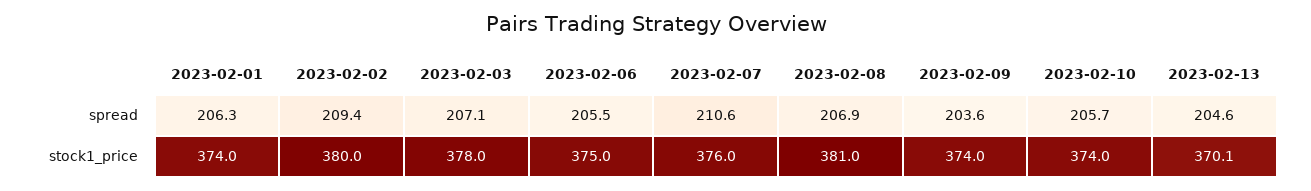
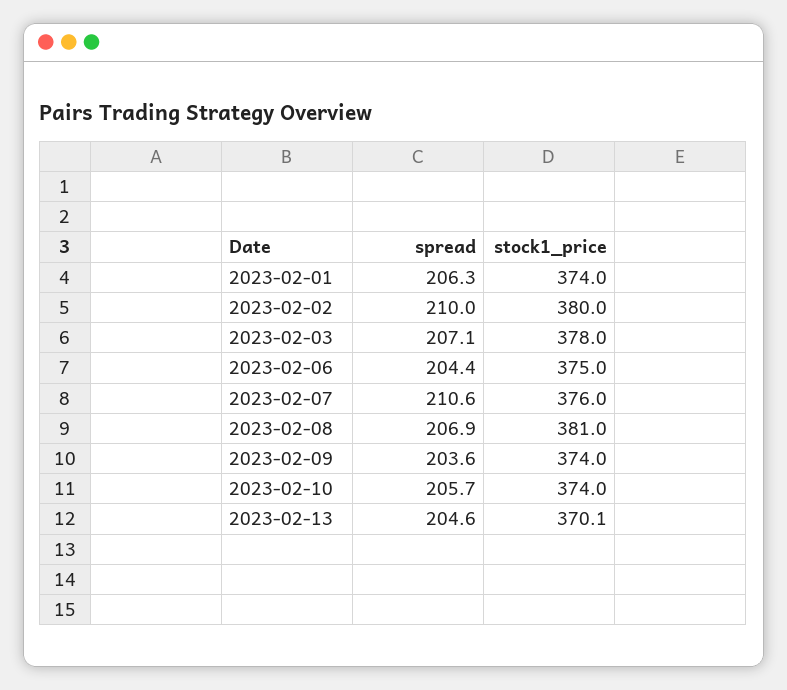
  {
    "2023-02-01": {
      "spread": 206.3,
      "stock1_price": 374
    },
    "2023-02-02": {
-     "spread": 209.4,
+     "spread": 210,
      "stock1_price": 380
    },
    "2023-02-03": {
      "spread": 207.1,
      "stock1_price": 378
    },
    "2023-02-06": {
-     "spread": 205.5,
+     "spread": 204.4,
      "stock1_price": 375
    },
    "2023-02-07": {
      "spread": 210.6,
      "stock1_price": 376
    },
    "2023-02-08": {
      "spread": 206.9,
      "stock1_price": 381
    },
    "2023-02-09": {
      "spread": 203.6,
      "stock1_price": 374
    },
    "2023-02-10": {
      "spread": 205.7,
      "stock1_price": 374
    },
    "2023-02-13": {
      "spread": 204.6,
      "stock1_price": 370.1
    }
  }

